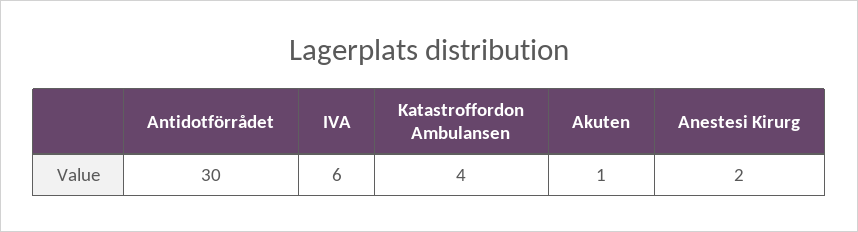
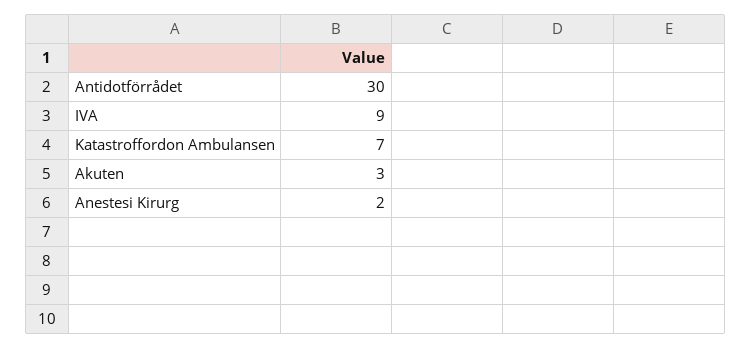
  {
    "Antidotförrådet": 30,
-   "IVA": 6,
+   "IVA": 9,
-   "Katastroffordon Ambulansen": 4,
+   "Katastroffordon Ambulansen": 7,
-   "Akuten": 1,
+   "Akuten": 3,
    "Anestesi Kirurg": 2
  }

